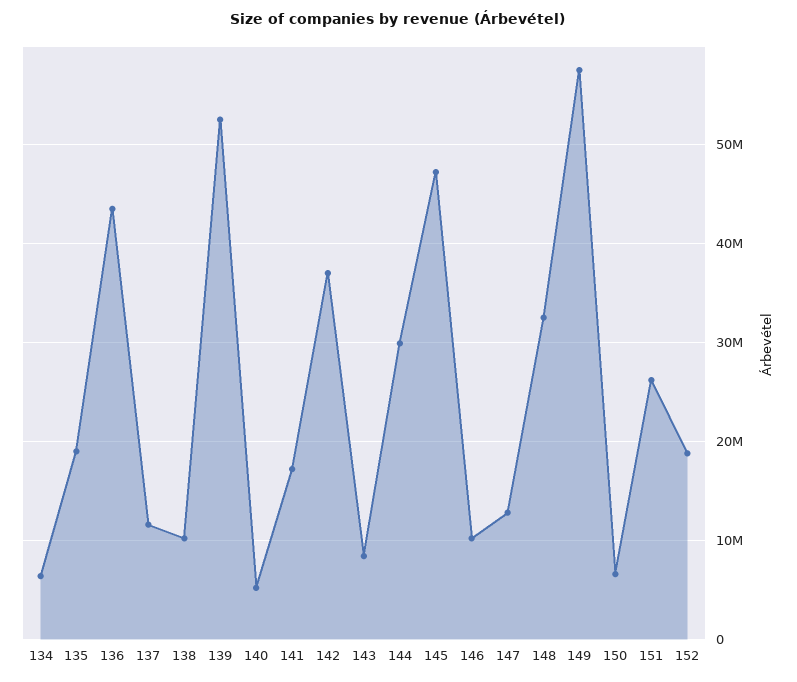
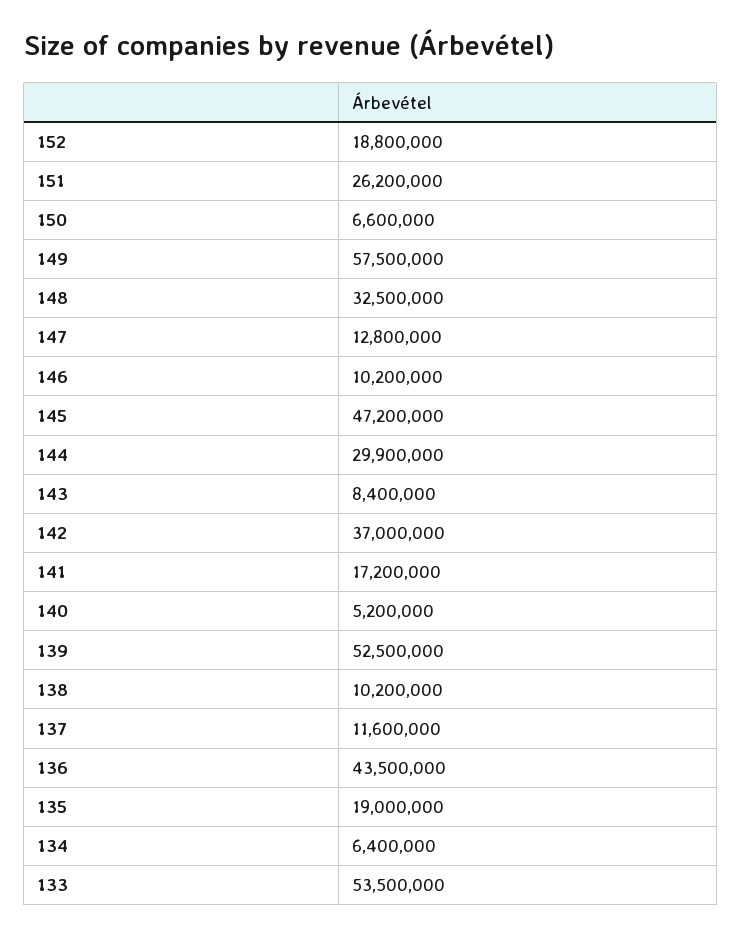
  {
    "134": 6400000,
    "135": 19000000,
    "136": 43500000,
    "137": 11600000,
    "138": 10200000,
    "139": 52500000,
    "140": 5200000,
    "141": 17200000,
    "142": 37000000,
    "143": 8400000,
    "144": 29900000,
    "145": 47200000,
    "146": 10200000,
    "147": 12800000,
    "148": 32500000,
    "149": 57500000,
    "150": 6600000,
    "151": 26200000,
-   "152": 18800000
+   "152": 18800000,
+   "133": 53500000
  }

